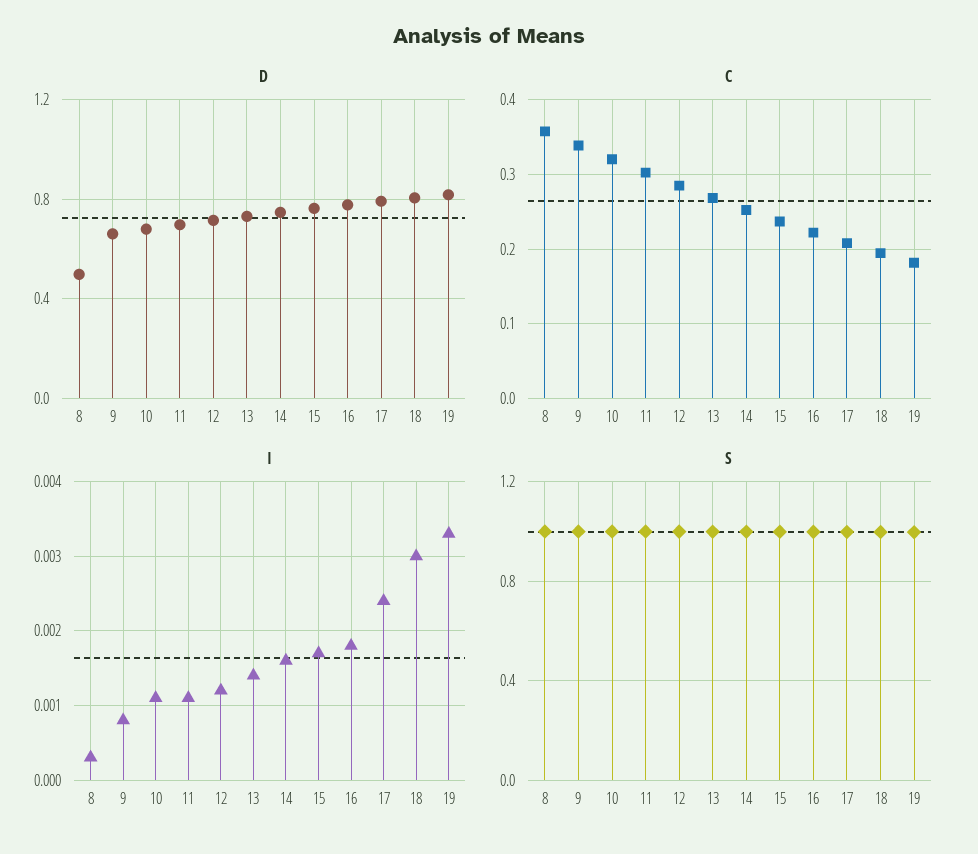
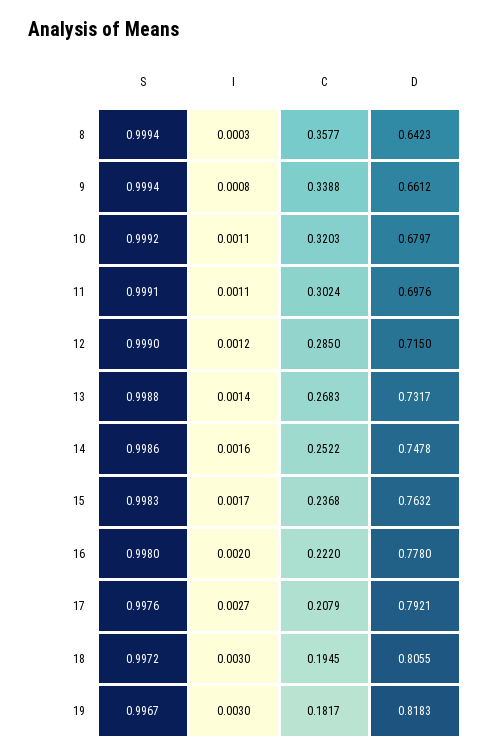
  {
    "D": {
-     "8": 0.5,
+     "8": 0.6423,
      "9": 0.6612,
      "10": 0.6797,
      "11": 0.6976,
      "12": 0.715,
      "13": 0.7317,
      "14": 0.7478,
      "15": 0.7632,
      "16": 0.778,
      "17": 0.7921,
      "18": 0.8055,
      "19": 0.8183
    },
    "C": {
      "8": 0.3577,
      "9": 0.3388,
      "10": 0.3203,
      "11": 0.3024,
      "12": 0.285,
      "13": 0.2683,
      "14": 0.2522,
      "15": 0.2368,
      "16": 0.222,
      "17": 0.2079,
      "18": 0.1945,
      "19": 0.1817
    },
    "I": {
      "8": 0.0003,
      "9": 0.0008,
      "10": 0.0011,
      "11": 0.0011,
      "12": 0.0012,
      "13": 0.0014,
      "14": 0.0016,
      "15": 0.0017,
-     "16": 0.0018,
+     "16": 0.002,
-     "17": 0.0024,
+     "17": 0.0027,
      "18": 0.003,
-     "19": 0.0033
+     "19": 0.003
    },
    "S": {
      "8": 0.9994,
      "9": 0.9994,
      "10": 0.9992,
      "11": 0.9991,
      "12": 0.999,
      "13": 0.9988,
      "14": 0.9986,
      "15": 0.9983,
      "16": 0.998,
      "17": 0.9976,
      "18": 0.9972,
      "19": 0.9967
    }
  }

